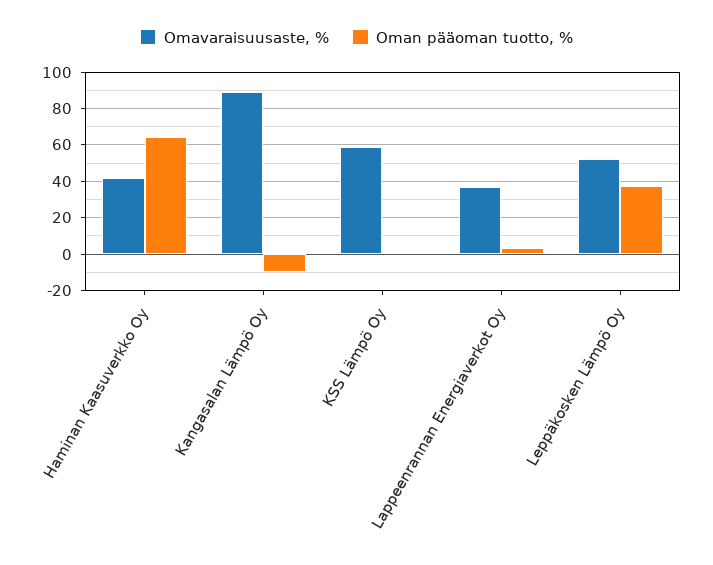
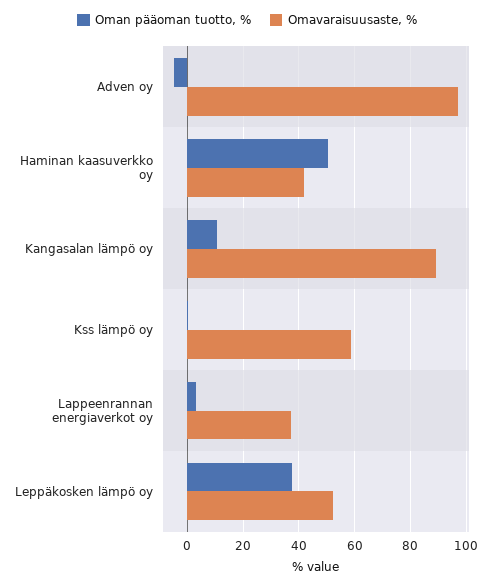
  {
    "Omavaraisuusaste, %": {
      "Haminan Kaasuverkko Oy": 42.5,
      "Kangasalan Lämpö Oy": 90,
      "KSS Lämpö Oy": 57.5,
      "Lappeenrannan Energiaverkot Oy": 37.5,
-     "Leppäkosken Lämpö Oy": 52.5
+     "Leppäkosken Lämpö Oy": 52.5,
+     "Adven oy": 97.5
    },
    "Oman pääoman tuotto, %": {
-     "Haminan Kaasuverkko Oy": 65,
+     "Haminan Kaasuverkko Oy": 50,
-     "Kangasalan Lämpö Oy": -10,
+     "Kangasalan Lämpö Oy": 10,
      "KSS Lämpö Oy": 0,
      "Lappeenrannan Energiaverkot Oy": 2.5,
-     "Leppäkosken Lämpö Oy": 37.5
+     "Leppäkosken Lämpö Oy": 37.5,
+     "Adven oy": -5
    }
  }

